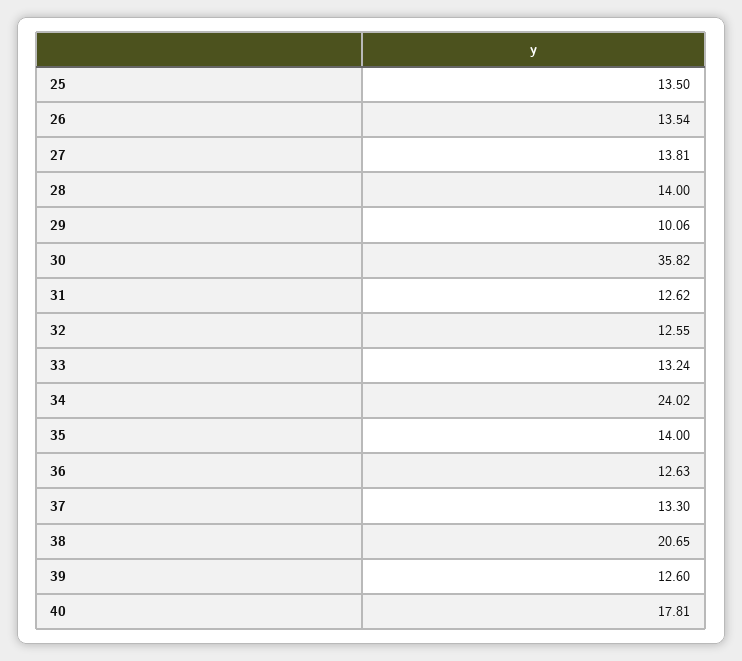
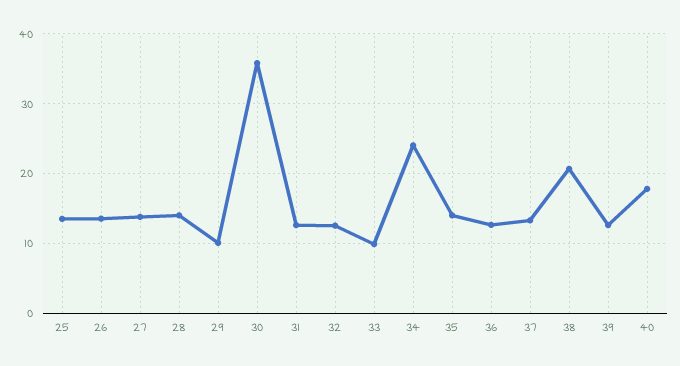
  {
    "25": 13.5,
    "26": 13.54,
    "27": 13.81,
    "28": 14,
    "29": 10.06,
    "30": 35.82,
    "31": 12.62,
    "32": 12.55,
-   "33": 13.24,
+   "33": 10,
    "34": 24.02,
    "35": 14,
    "36": 12.63,
    "37": 13.3,
    "38": 20.65,
    "39": 12.6,
    "40": 17.81
  }

